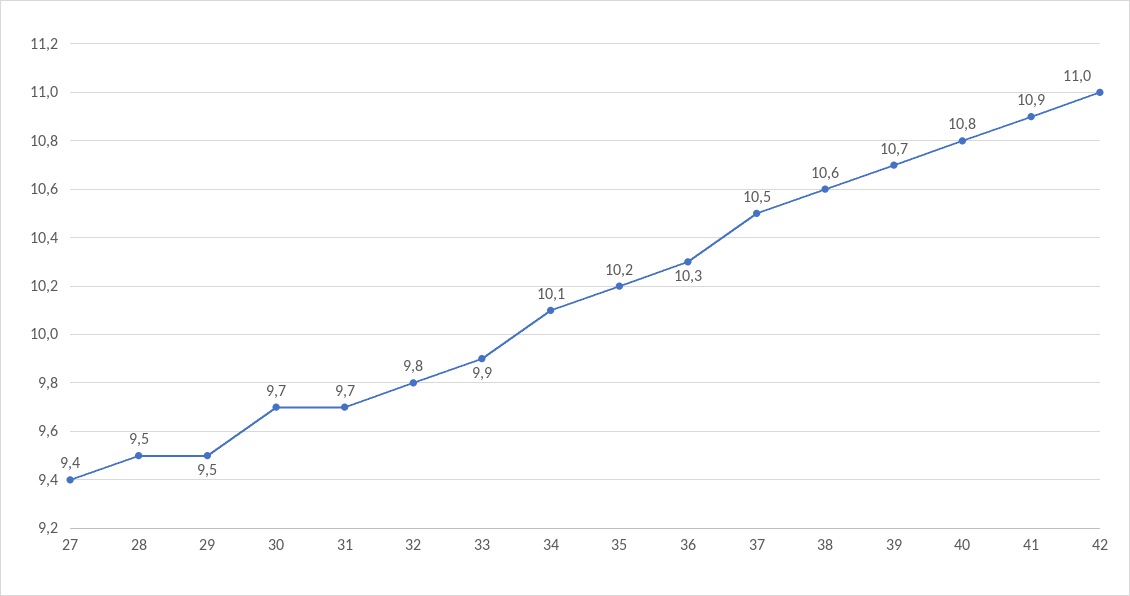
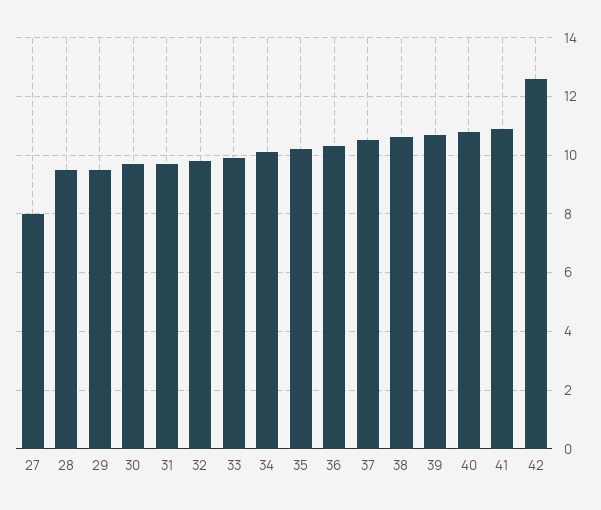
  {
-   "27": 9.4,
+   "27": 8,
    "28": 9.5,
    "29": 9.5,
    "30": 9.7,
    "31": 9.7,
    "32": 9.8,
    "33": 9.9,
    "34": 10.1,
    "35": 10.2,
    "36": 10.3,
    "37": 10.5,
    "38": 10.6,
    "39": 10.7,
    "40": 10.8,
    "41": 10.9,
-   "42": 11
+   "42": 12.5
  }

